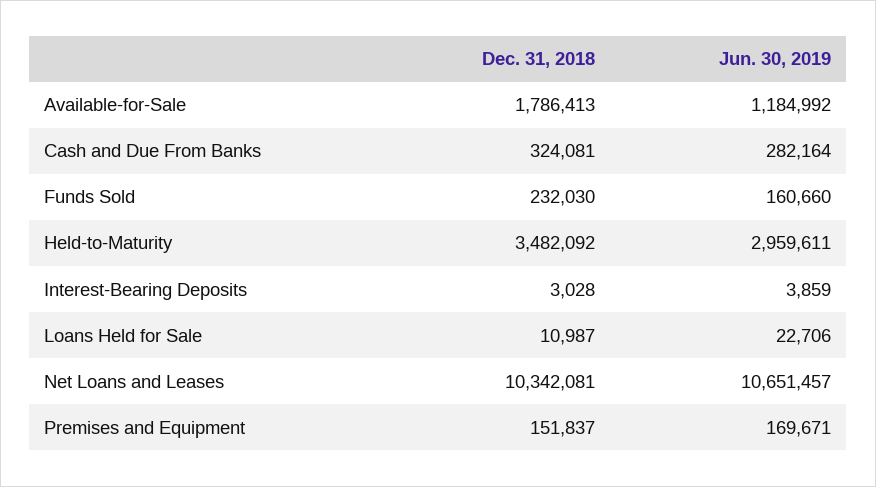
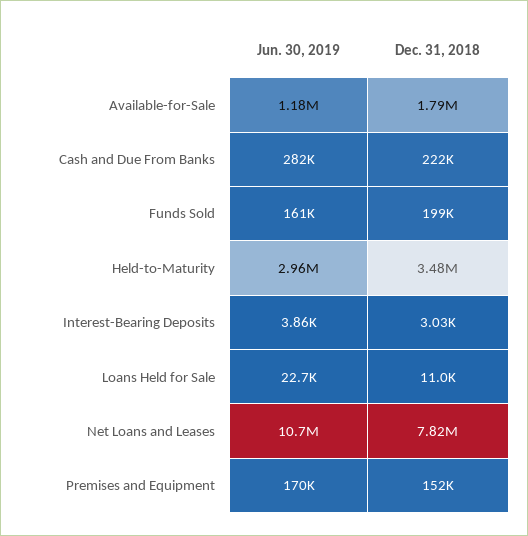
  {
    "Dec. 31, 2018": {
      "Available-for-Sale": 1786413,
-     "Cash and Due From Banks": 324081,
+     "Cash and Due From Banks": 222000,
-     "Funds Sold": 232030,
+     "Funds Sold": 199000,
      "Held-to-Maturity": 3482092,
      "Interest-Bearing Deposits": 3028,
      "Loans Held for Sale": 10987,
-     "Net Loans and Leases": 10342081,
+     "Net Loans and Leases": 7820000,
      "Premises and Equipment": 151837
    },
    "Jun. 30, 2019": {
      "Available-for-Sale": 1184992,
      "Cash and Due From Banks": 282164,
      "Funds Sold": 160660,
      "Held-to-Maturity": 2959611,
      "Interest-Bearing Deposits": 3859,
      "Loans Held for Sale": 22706,
      "Net Loans and Leases": 10651457,
      "Premises and Equipment": 169671
    }
  }

